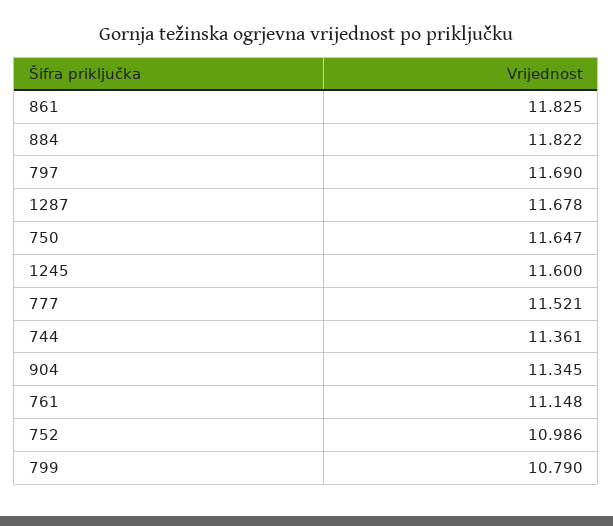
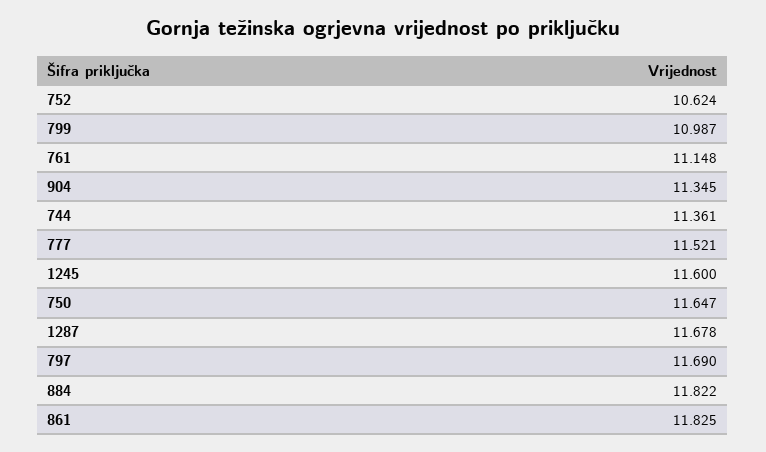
  {
    "861": 11.825,
    "884": 11.822,
    "797": 11.69,
    "1287": 11.678,
    "750": 11.647,
    "1245": 11.6,
    "777": 11.521,
    "744": 11.361,
    "904": 11.345,
    "761": 11.148,
-   "752": 10.986,
+   "752": 10.624,
-   "799": 10.79
+   "799": 10.987
  }

